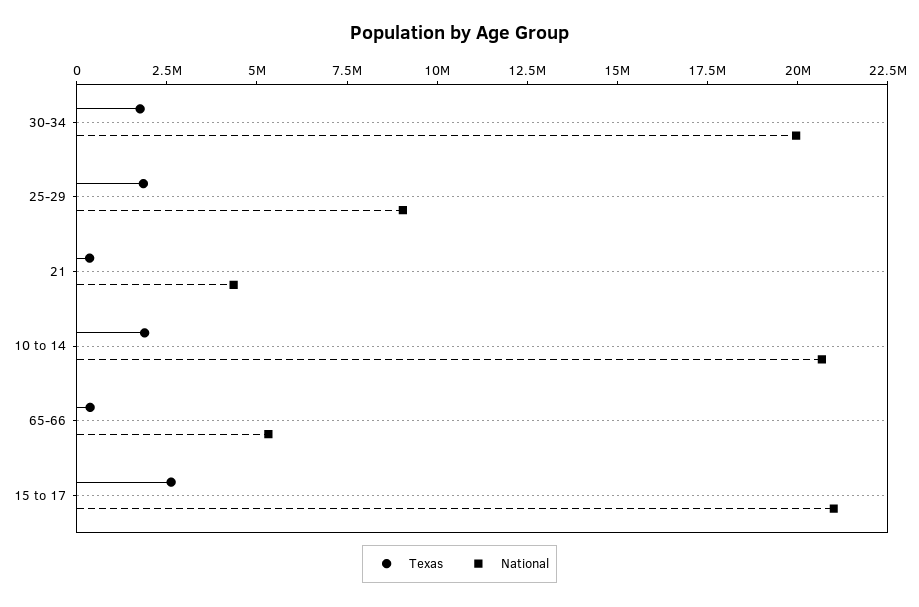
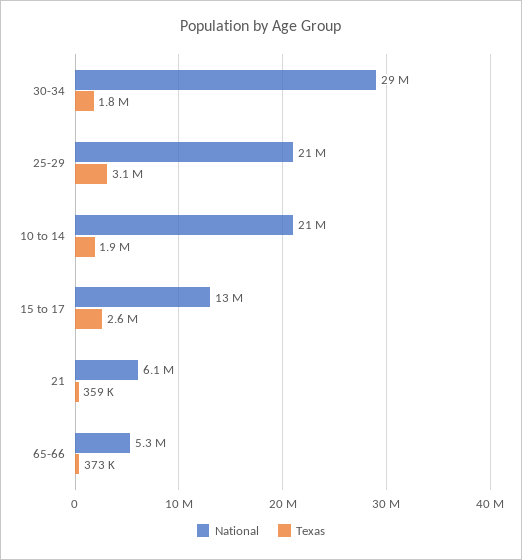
  {
    "Texas": {
      "30-34": 1800000,
-     "25-29": 2000000,
+     "25-29": 3100000,
      "21": 359000,
      "10 to 14": 1900000,
      "65-66": 373000,
      "15 to 17": 2600000
    },
    "National": {
-     "30-34": 20000000,
+     "30-34": 29000000,
-     "25-29": 9000000,
+     "25-29": 21000000,
-     "21": 4500000,
+     "21": 6100000,
      "10 to 14": 21000000,
      "65-66": 5300000,
-     "15 to 17": 21000000
+     "15 to 17": 13000000
    }
  }

